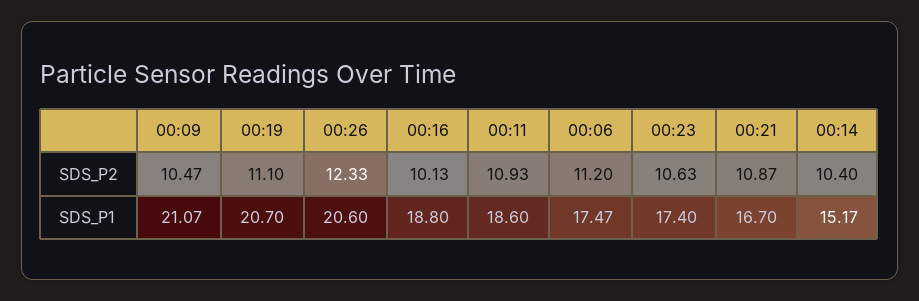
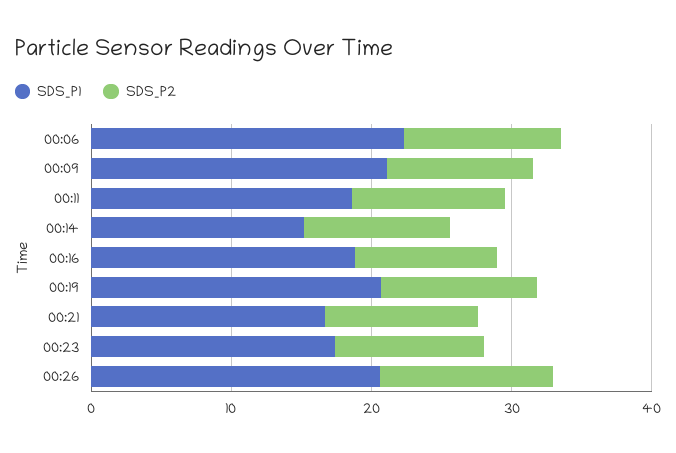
  {
    "SDS_P2": {
      "00:09": 10.47,
      "00:19": 11.1,
      "00:26": 12.33,
      "00:16": 10.13,
      "00:11": 10.93,
      "00:06": 11.2,
      "00:23": 10.63,
      "00:21": 10.87,
      "00:14": 10.4
    },
    "SDS_P1": {
      "00:09": 21.07,
      "00:19": 20.7,
      "00:26": 20.6,
      "00:16": 18.8,
      "00:11": 18.6,
-     "00:06": 17.47,
+     "00:06": 22,
      "00:23": 17.4,
      "00:21": 16.7,
      "00:14": 15.17
    }
  }

